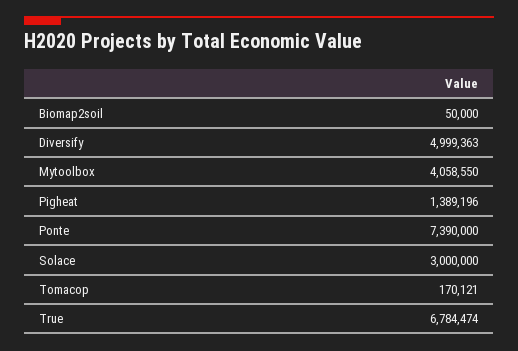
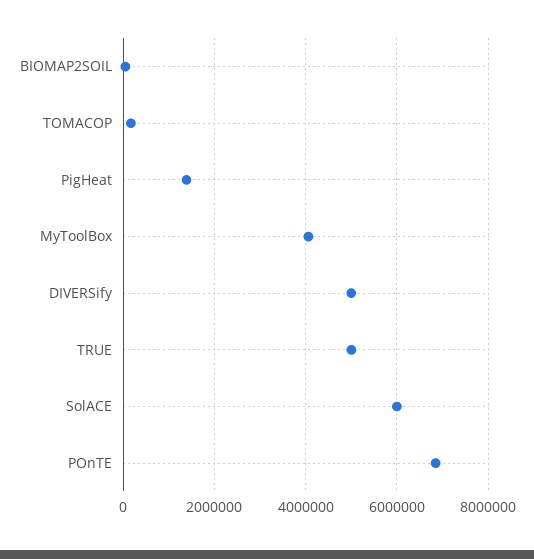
  {
    "Biomap2soil": 50000,
    "Diversify": 4999363,
    "Mytoolbox": 4058550,
    "Pigheat": 1389196,
-   "Ponte": 7390000,
+   "Ponte": 6800000,
-   "Solace": 3000000,
+   "Solace": 6000000,
    "Tomacop": 170121,
-   "True": 6784474
+   "True": 5000000
  }

